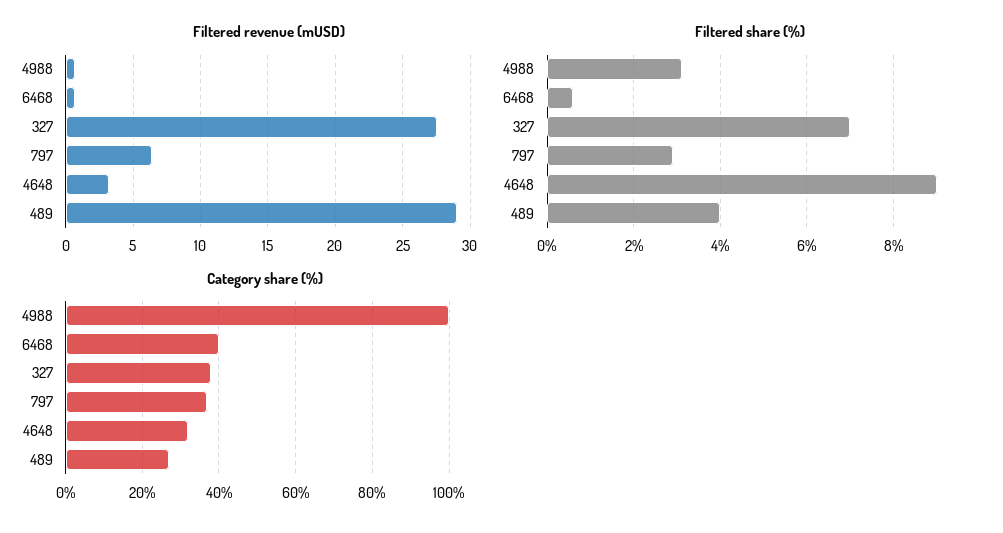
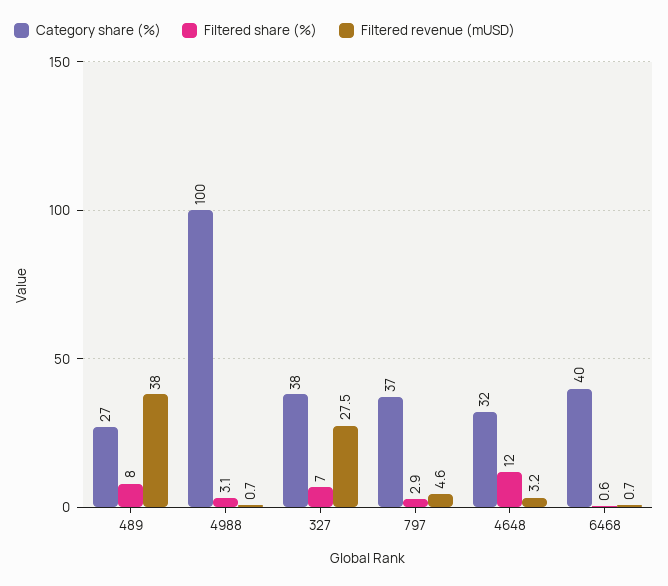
  {
    "Filtered revenue (mUSD)": {
      "4988": 0.7,
      "6468": 0.7,
      "327": 27.5,
-     "797": 6.5,
+     "797": 4.6,
      "4648": 3.2,
-     "489": 29
+     "489": 38
    },
    "Filtered share (%)": {
      "4988": 3.1,
      "6468": 0.6,
      "327": 7,
      "797": 2.9,
-     "4648": 9,
+     "4648": 12,
-     "489": 4
+     "489": 8
    },
    "Category share (%)": {
      "4988": 100,
      "6468": 40,
      "327": 38,
      "797": 37,
      "4648": 32,
      "489": 27
    }
  }

